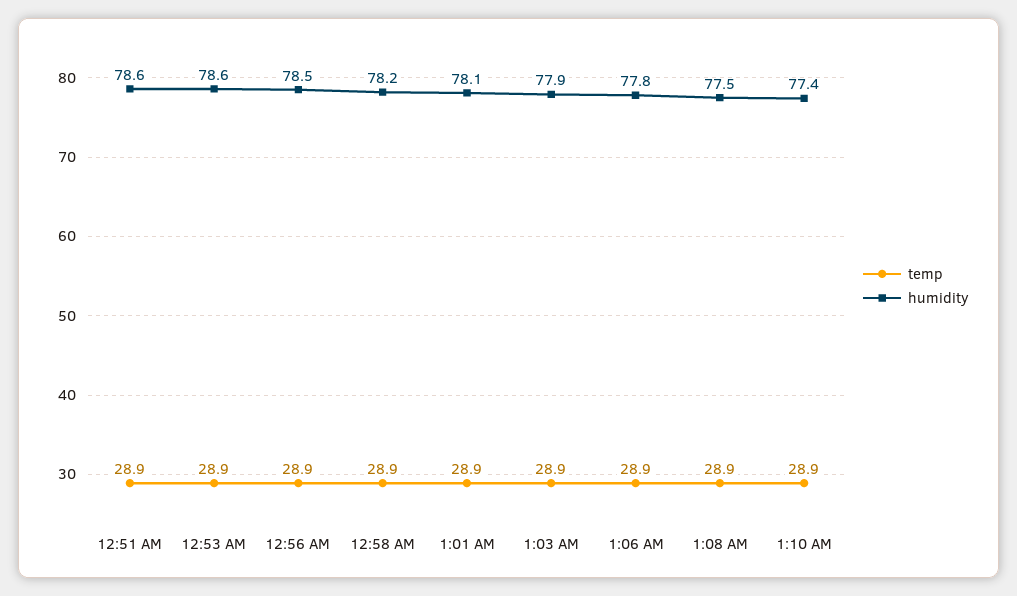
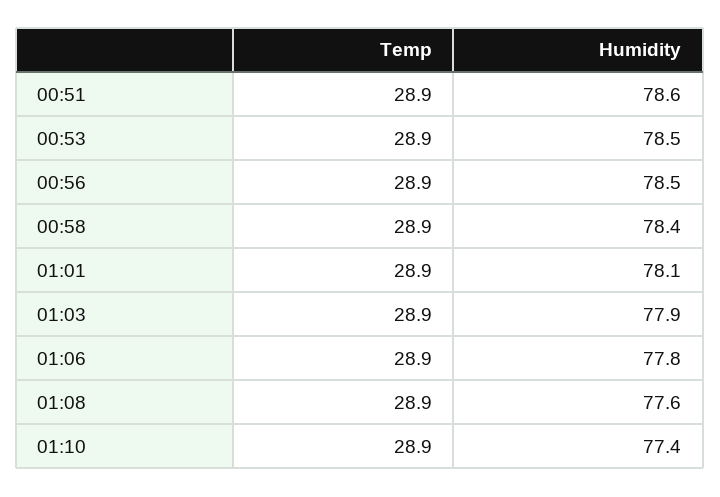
  {
    "temp": {
      "12:51 AM": 28.9,
      "12:53 AM": 28.9,
      "12:56 AM": 28.9,
      "12:58 AM": 28.9,
      "1:01 AM": 28.9,
      "1:03 AM": 28.9,
      "1:06 AM": 28.9,
      "1:08 AM": 28.9,
      "1:10 AM": 28.9
    },
    "humidity": {
      "12:51 AM": 78.6,
-     "12:53 AM": 78.6,
+     "12:53 AM": 78.5,
      "12:56 AM": 78.5,
-     "12:58 AM": 78.2,
+     "12:58 AM": 78.4,
      "1:01 AM": 78.1,
      "1:03 AM": 77.9,
      "1:06 AM": 77.8,
-     "1:08 AM": 77.5,
+     "1:08 AM": 77.6,
      "1:10 AM": 77.4
    }
  }

